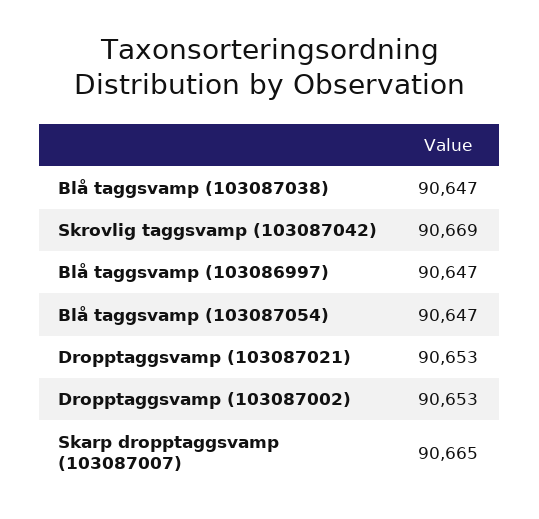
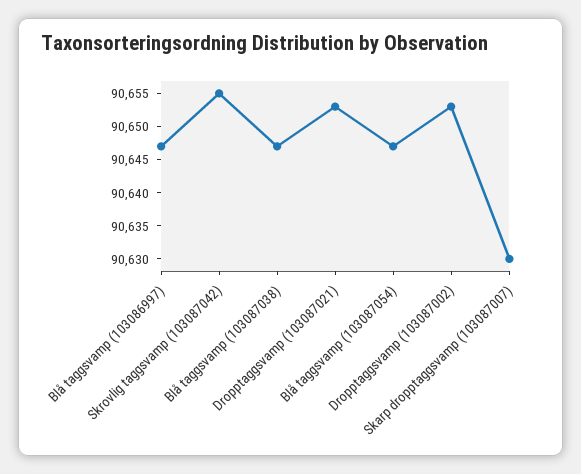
  {
    "Blå taggsvamp (103087038)": 90647,
-   "Skrovlig taggsvamp (103087042)": 90669,
+   "Skrovlig taggsvamp (103087042)": 90655,
    "Blå taggsvamp (103086997)": 90647,
    "Blå taggsvamp (103087054)": 90647,
    "Dropptaggsvamp (103087021)": 90653,
    "Dropptaggsvamp (103087002)": 90653,
-   "Skarp dropptaggsvamp (103087007)": 90665
+   "Skarp dropptaggsvamp (103087007)": 90630
  }

